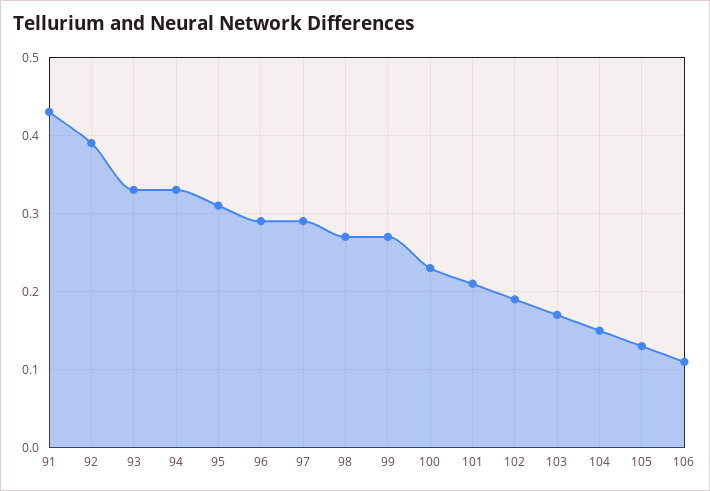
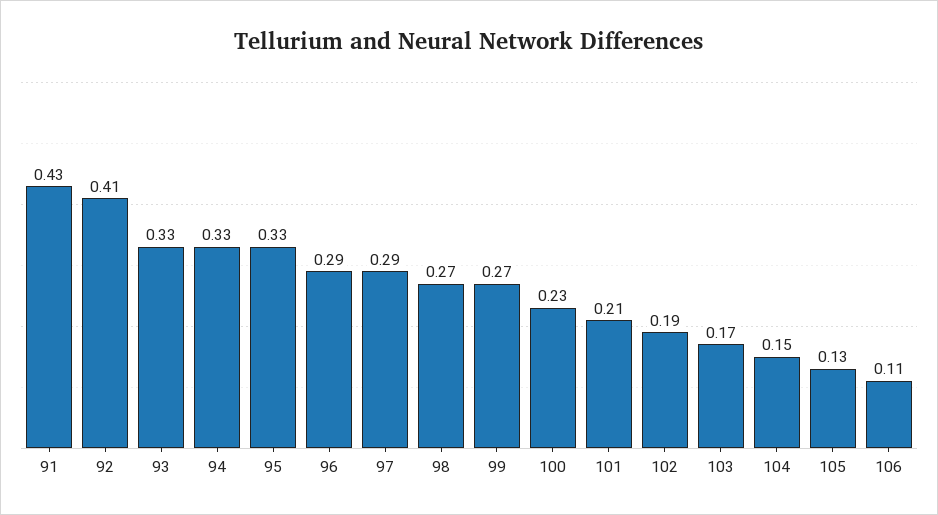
  {
    "91": 0.43,
-   "92": 0.39,
+   "92": 0.41,
    "93": 0.33,
    "94": 0.33,
-   "95": 0.31,
+   "95": 0.33,
    "96": 0.29,
    "97": 0.29,
    "98": 0.27,
    "99": 0.27,
    "100": 0.23,
    "101": 0.21,
    "102": 0.19,
    "103": 0.17,
    "104": 0.15,
    "105": 0.13,
    "106": 0.11
  }

